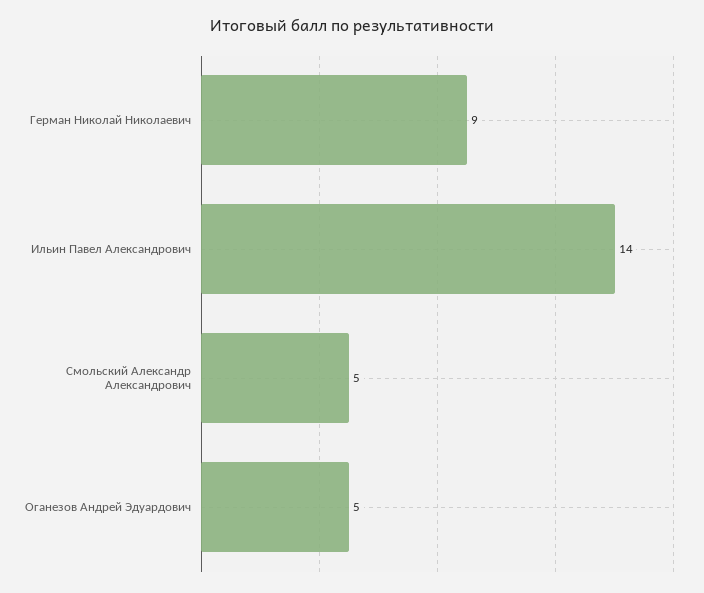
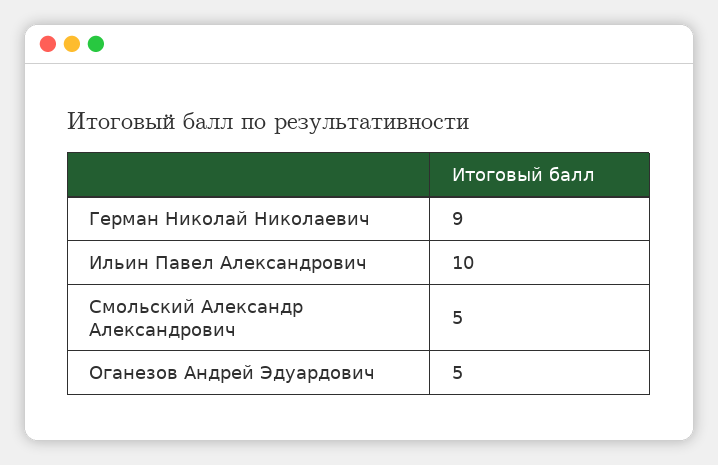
  {
    "Герман Николай Николаевич": 9,
-   "Ильин Павел Александрович": 14,
+   "Ильин Павел Александрович": 10,
    "Смольский Александр Александрович": 5,
    "Оганезов Андрей Эдуардович": 5
  }

